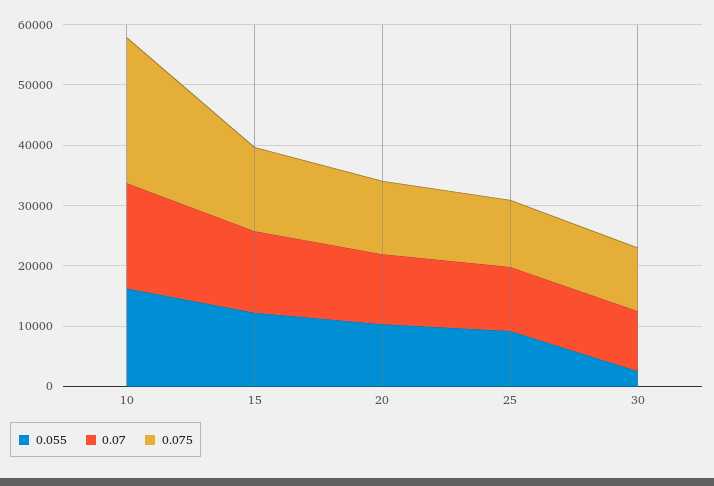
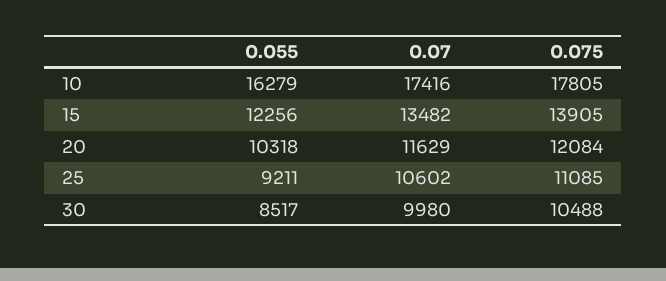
  {
    "0.055": {
      "10": 16279,
      "15": 12256,
      "20": 10318,
      "25": 9211,
-     "30": 2000
+     "30": 8517
    },
    "0.07": {
      "10": 17416,
      "15": 13482,
      "20": 11629,
      "25": 10602,
      "30": 9980
    },
    "0.075": {
-     "10": 24000,
+     "10": 17805,
      "15": 13905,
      "20": 12084,
      "25": 11085,
      "30": 10488
    }
  }

